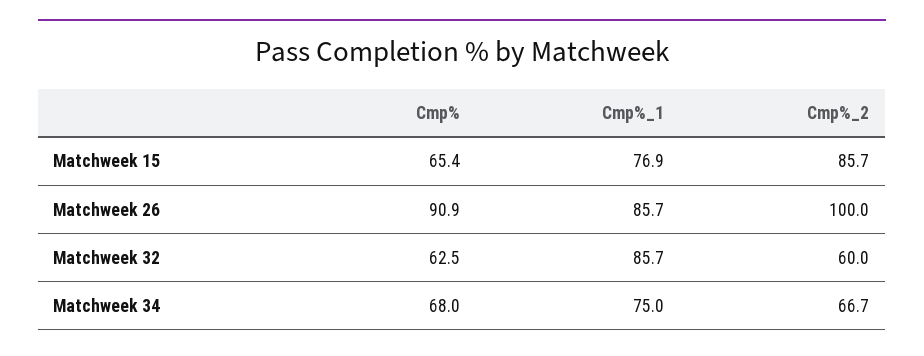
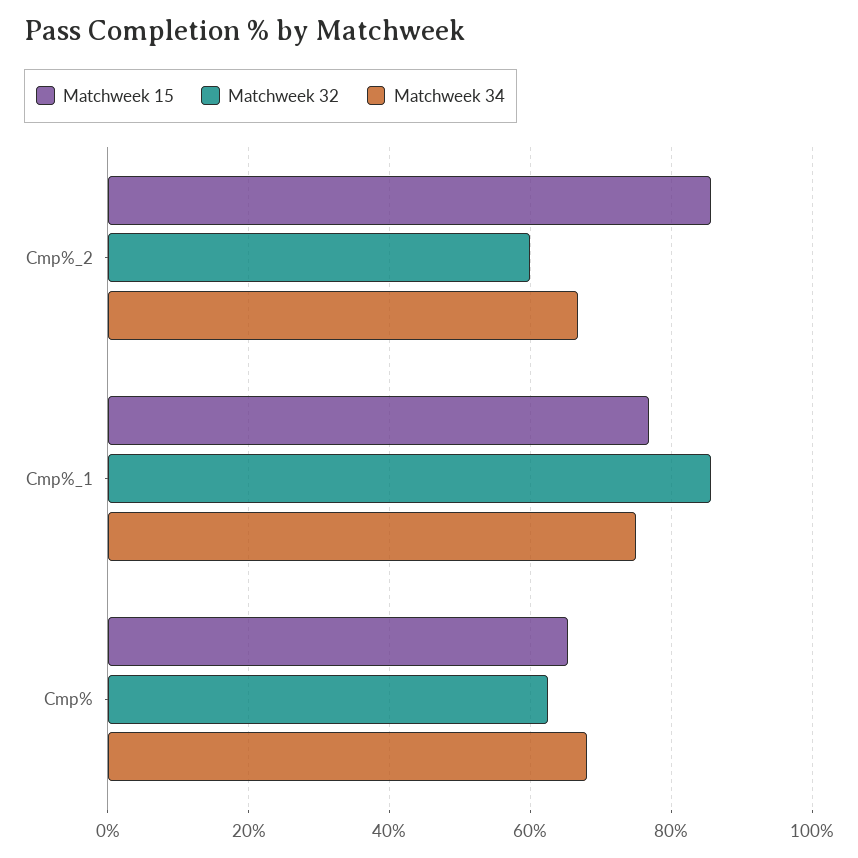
  {
    "Matchweek 15": {
      "Cmp%": 65.4,
      "Cmp%_1": 76.9,
      "Cmp%_2": 85.7
    },
-   "Matchweek 26": {
-     "Cmp%": 90.9,
-     "Cmp%_1": 85.7,
-     "Cmp%_2": 100
-   },
    "Matchweek 32": {
      "Cmp%": 62.5,
      "Cmp%_1": 85.7,
      "Cmp%_2": 60
    },
    "Matchweek 34": {
      "Cmp%": 68,
      "Cmp%_1": 75,
      "Cmp%_2": 66.7
    }
  }

